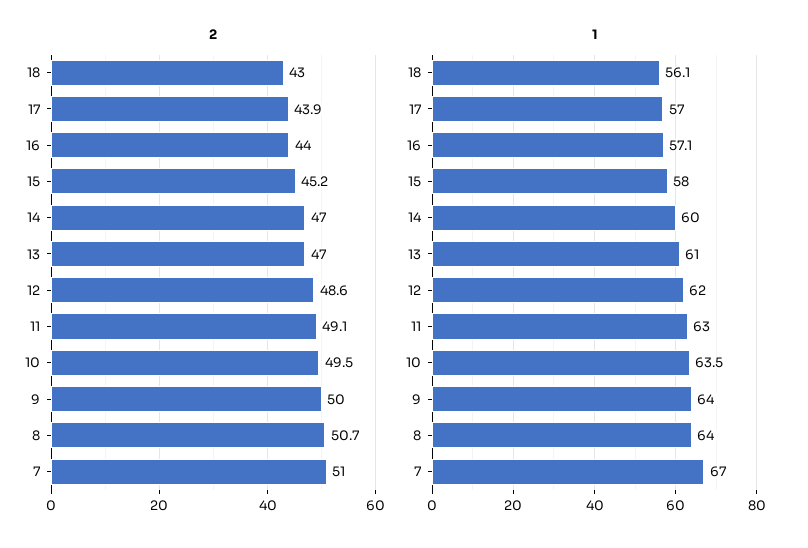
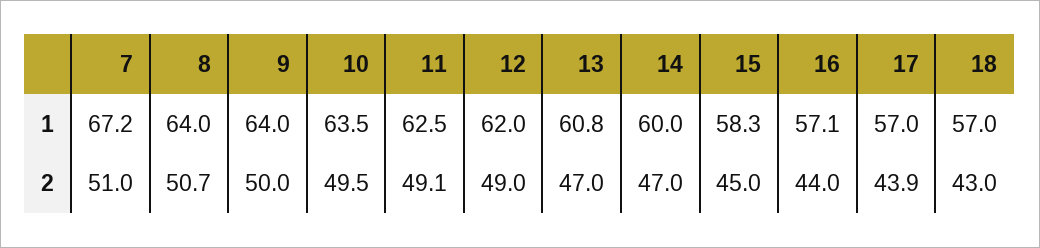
  {
    "2": {
      "18": 43,
      "17": 43.9,
      "16": 44,
-     "15": 45.2,
+     "15": 45,
      "14": 47,
      "13": 47,
-     "12": 48.6,
+     "12": 49,
      "11": 49.1,
      "10": 49.5,
      "9": 50,
      "8": 50.7,
      "7": 51
    },
    "1": {
-     "18": 56.1,
+     "18": 57,
      "17": 57,
      "16": 57.1,
-     "15": 58,
+     "15": 58.3,
      "14": 60,
-     "13": 61,
+     "13": 60.8,
      "12": 62,
-     "11": 63,
+     "11": 62.5,
      "10": 63.5,
      "9": 64,
      "8": 64,
-     "7": 67
+     "7": 67.2
    }
  }

